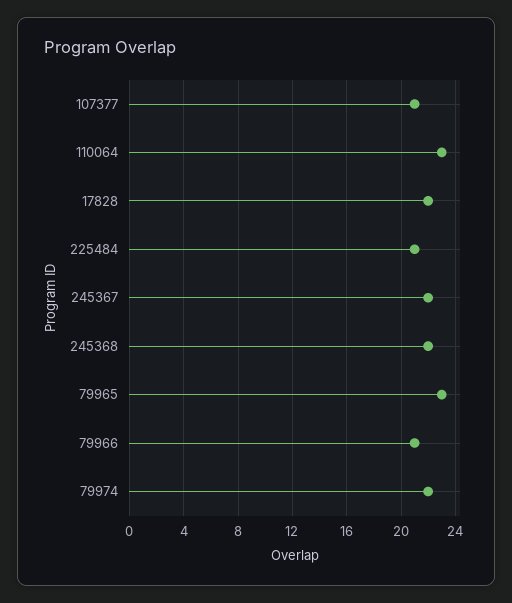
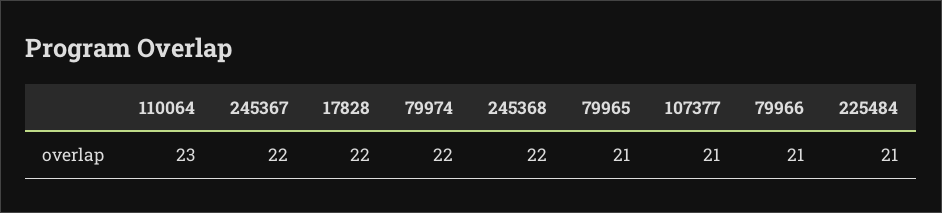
  {
    "107377": 21,
    "110064": 23,
    "17828": 22,
    "225484": 21,
    "245367": 22,
    "245368": 22,
-   "79965": 23,
+   "79965": 21,
    "79966": 21,
    "79974": 22
  }

